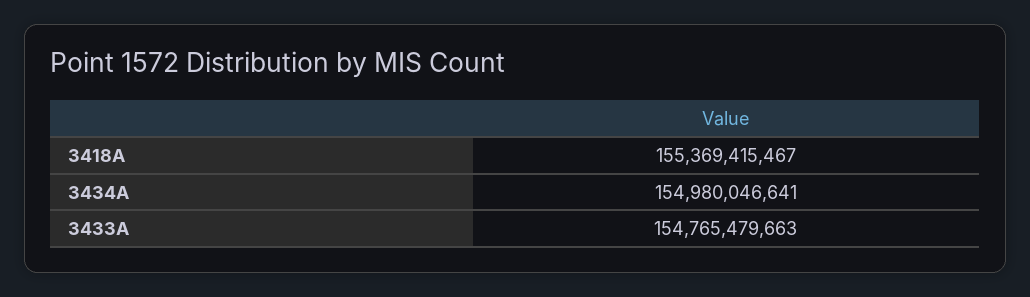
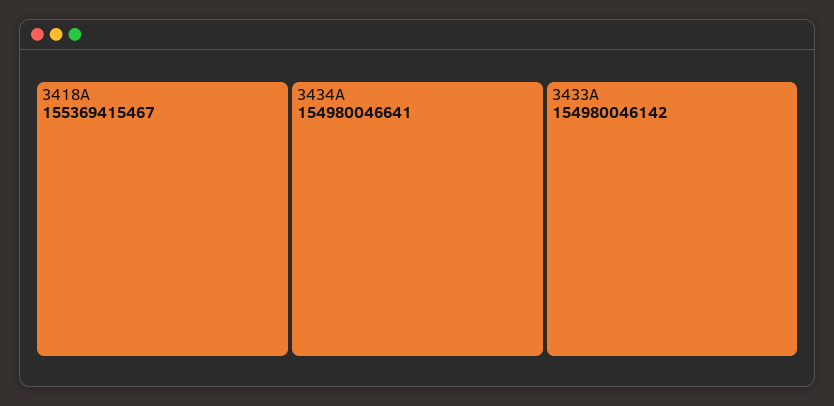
  {
    "3418A": 155369415467,
    "3434A": 154980046641,
-   "3433A": 154765479663
+   "3433A": 154980046142
  }

